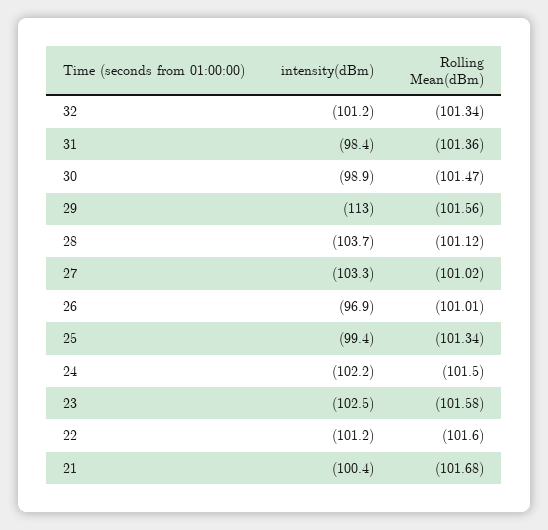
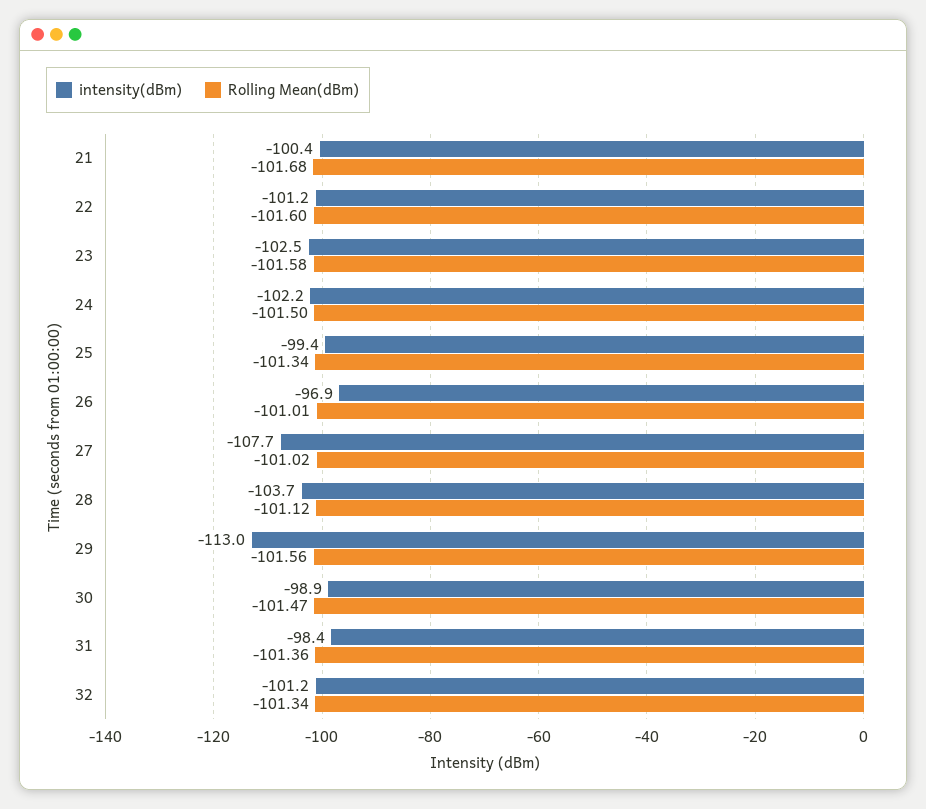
  {
    "intensity(dBm)": {
      "32": -101.2,
      "31": -98.4,
      "30": -98.9,
      "29": -113,
      "28": -103.7,
-     "27": -103.3,
+     "27": -107.7,
      "26": -96.9,
      "25": -99.4,
      "24": -102.2,
      "23": -102.5,
      "22": -101.2,
      "21": -100.4
    },
    "Rolling Mean(dBm)": {
      "32": -101.34,
      "31": -101.36,
      "30": -101.47,
      "29": -101.56,
      "28": -101.12,
      "27": -101.02,
      "26": -101.01,
      "25": -101.34,
      "24": -101.5,
      "23": -101.58,
      "22": -101.6,
      "21": -101.68
    }
  }

